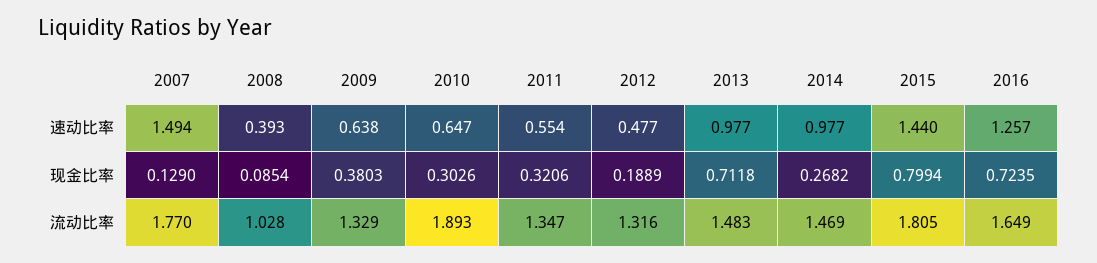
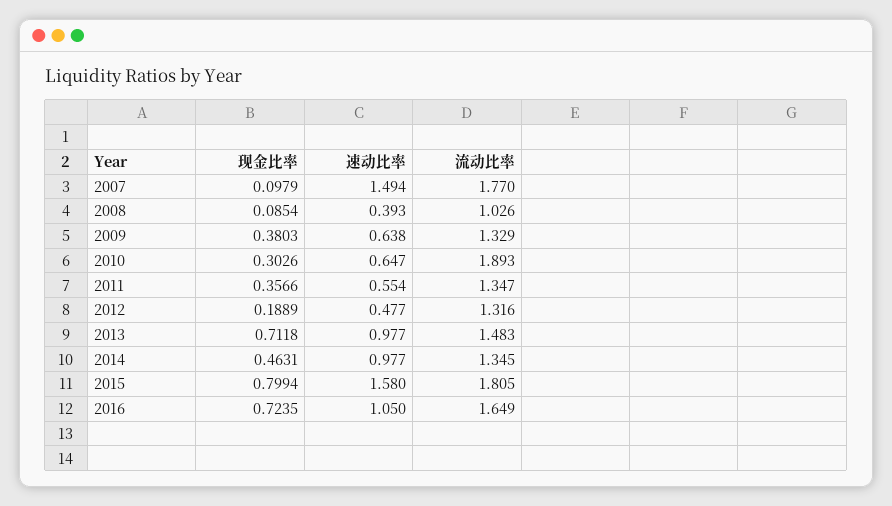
  {
    "2007": {
      "速动比率": 1.494,
-     "现金比率": 0.129,
+     "现金比率": 0.0979,
      "流动比率": 1.77
    },
    "2008": {
      "速动比率": 0.393,
      "现金比率": 0.0854,
-     "流动比率": 1.028
+     "流动比率": 1.026
    },
    "2009": {
      "速动比率": 0.638,
      "现金比率": 0.3803,
      "流动比率": 1.329
    },
    "2010": {
      "速动比率": 0.647,
      "现金比率": 0.3026,
      "流动比率": 1.893
    },
    "2011": {
      "速动比率": 0.554,
-     "现金比率": 0.3206,
+     "现金比率": 0.3566,
      "流动比率": 1.347
    },
    "2012": {
      "速动比率": 0.477,
      "现金比率": 0.1889,
      "流动比率": 1.316
    },
    "2013": {
      "速动比率": 0.977,
      "现金比率": 0.7118,
      "流动比率": 1.483
    },
    "2014": {
      "速动比率": 0.977,
-     "现金比率": 0.2682,
+     "现金比率": 0.4631,
-     "流动比率": 1.469
+     "流动比率": 1.345
    },
    "2015": {
-     "速动比率": 1.44,
+     "速动比率": 1.58,
      "现金比率": 0.7994,
      "流动比率": 1.805
    },
    "2016": {
-     "速动比率": 1.257,
+     "速动比率": 1.05,
      "现金比率": 0.7235,
      "流动比率": 1.649
    }
  }

